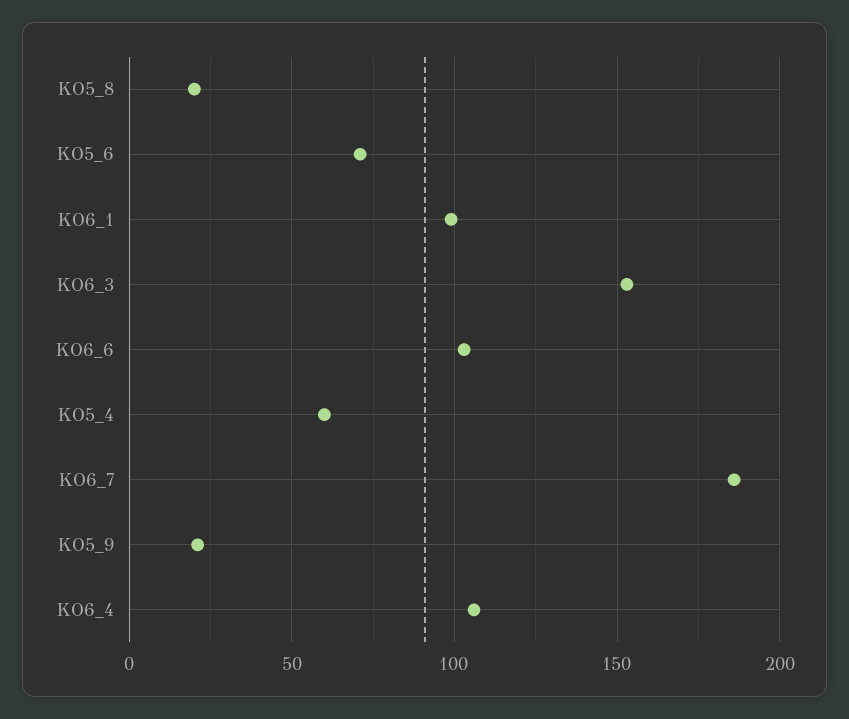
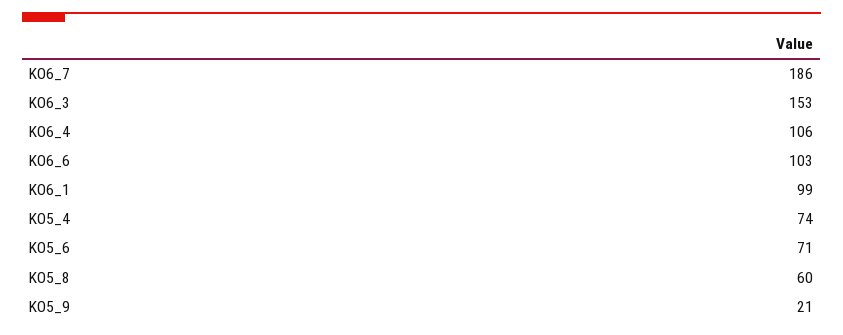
  {
-   "KO5_8": 20,
+   "KO5_8": 60,
    "KO5_6": 71,
    "KO6_1": 99,
    "KO6_3": 153,
    "KO6_6": 103,
-   "KO5_4": 60,
+   "KO5_4": 74,
    "KO6_7": 186,
    "KO5_9": 21,
    "KO6_4": 106
  }

